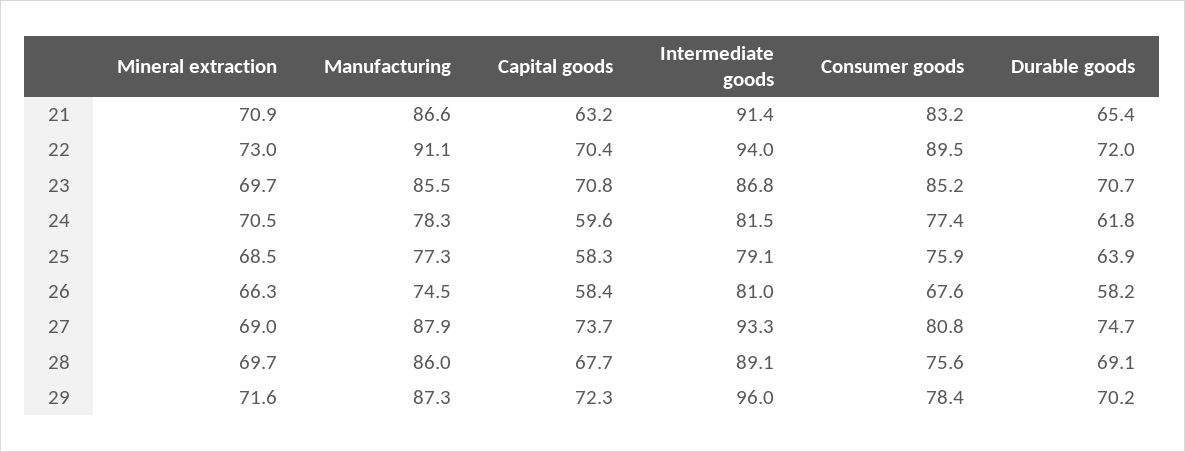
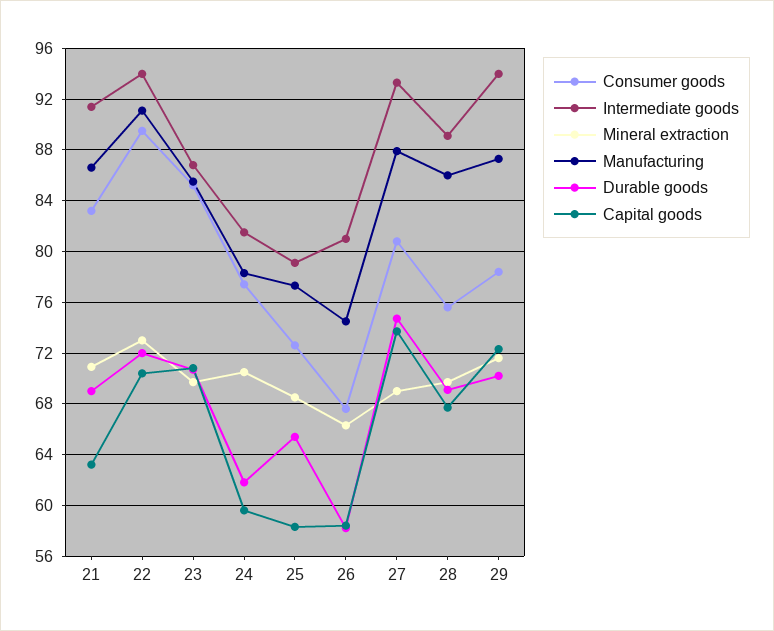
  {
    "Mineral extraction": {
      "21": 70.9,
      "22": 73,
      "23": 69.7,
      "24": 70.5,
      "25": 68.5,
      "26": 66.3,
      "27": 69,
      "28": 69.7,
      "29": 71.6
    },
    "Manufacturing": {
      "21": 86.6,
      "22": 91.1,
      "23": 85.5,
      "24": 78.3,
      "25": 77.3,
      "26": 74.5,
      "27": 87.9,
      "28": 86,
      "29": 87.3
    },
    "Capital goods": {
      "21": 63.2,
      "22": 70.4,
      "23": 70.8,
      "24": 59.6,
      "25": 58.3,
      "26": 58.4,
      "27": 73.7,
      "28": 67.7,
      "29": 72.3
    },
    "Intermediate goods": {
      "21": 91.4,
      "22": 94,
      "23": 86.8,
      "24": 81.5,
      "25": 79.1,
      "26": 81,
      "27": 93.3,
      "28": 89.1,
-     "29": 96
+     "29": 94
    },
    "Consumer goods": {
      "21": 83.2,
      "22": 89.5,
      "23": 85.2,
      "24": 77.4,
-     "25": 75.9,
+     "25": 72.5,
      "26": 67.6,
      "27": 80.8,
      "28": 75.6,
      "29": 78.4
    },
    "Durable goods": {
-     "21": 65.4,
+     "21": 69,
      "22": 72,
      "23": 70.7,
      "24": 61.8,
-     "25": 63.9,
+     "25": 65.5,
      "26": 58.2,
      "27": 74.7,
      "28": 69.1,
      "29": 70.2
    }
  }

